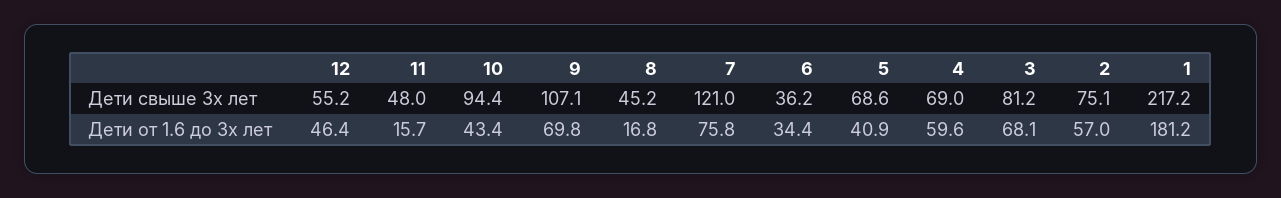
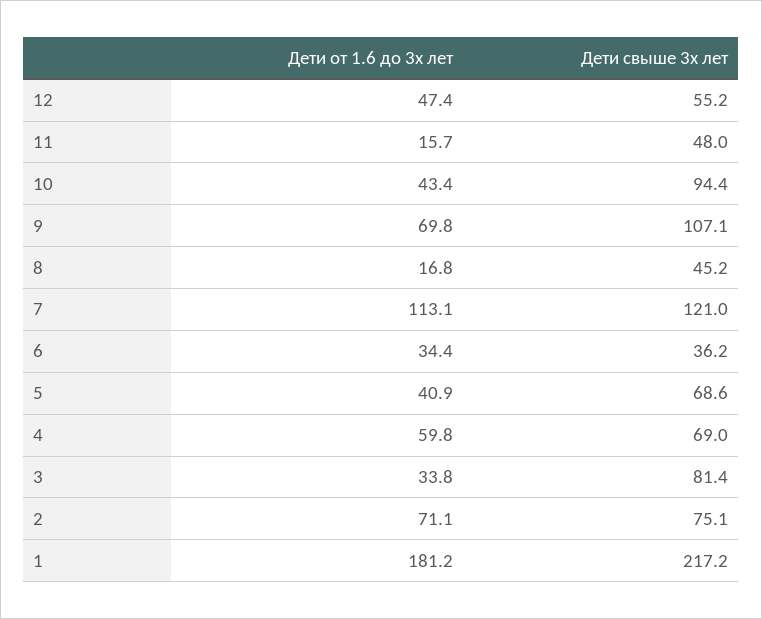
  {
    "12": {
      "Дети свыше 3х лет": 55.2,
-     "Дети от 1.6 до 3х лет": 46.4
+     "Дети от 1.6 до 3х лет": 47.4
    },
    "11": {
      "Дети свыше 3х лет": 48,
      "Дети от 1.6 до 3х лет": 15.7
    },
    "10": {
      "Дети свыше 3х лет": 94.4,
      "Дети от 1.6 до 3х лет": 43.4
    },
    "9": {
      "Дети свыше 3х лет": 107.1,
      "Дети от 1.6 до 3х лет": 69.8
    },
    "8": {
      "Дети свыше 3х лет": 45.2,
      "Дети от 1.6 до 3х лет": 16.8
    },
    "7": {
      "Дети свыше 3х лет": 121,
-     "Дети от 1.6 до 3х лет": 75.8
+     "Дети от 1.6 до 3х лет": 113.1
    },
    "6": {
      "Дети свыше 3х лет": 36.2,
      "Дети от 1.6 до 3х лет": 34.4
    },
    "5": {
      "Дети свыше 3х лет": 68.6,
      "Дети от 1.6 до 3х лет": 40.9
    },
    "4": {
      "Дети свыше 3х лет": 69,
-     "Дети от 1.6 до 3х лет": 59.6
+     "Дети от 1.6 до 3х лет": 59.8
    },
    "3": {
-     "Дети свыше 3х лет": 81.2,
+     "Дети свыше 3х лет": 81.4,
-     "Дети от 1.6 до 3х лет": 68.1
+     "Дети от 1.6 до 3х лет": 33.8
    },
    "2": {
      "Дети свыше 3х лет": 75.1,
-     "Дети от 1.6 до 3х лет": 57
+     "Дети от 1.6 до 3х лет": 71.1
    },
    "1": {
      "Дети свыше 3х лет": 217.2,
      "Дети от 1.6 до 3х лет": 181.2
    }
  }

